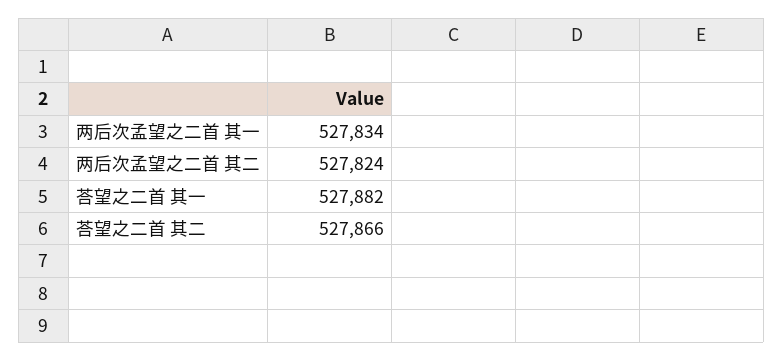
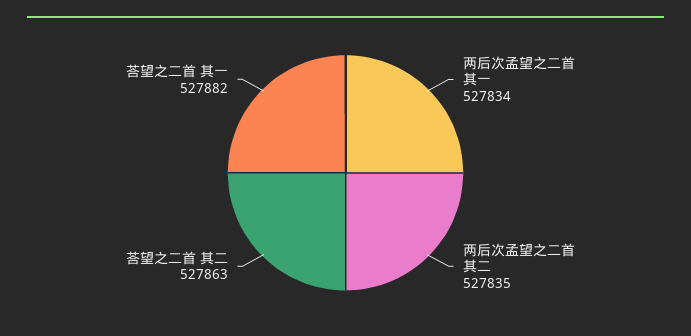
  {
    "两后次孟望之二首 其一": 527834,
-   "两后次孟望之二首 其二": 527824,
+   "两后次孟望之二首 其二": 527835,
    "荅望之二首 其一": 527882,
-   "荅望之二首 其二": 527866
+   "荅望之二首 其二": 527863
  }

